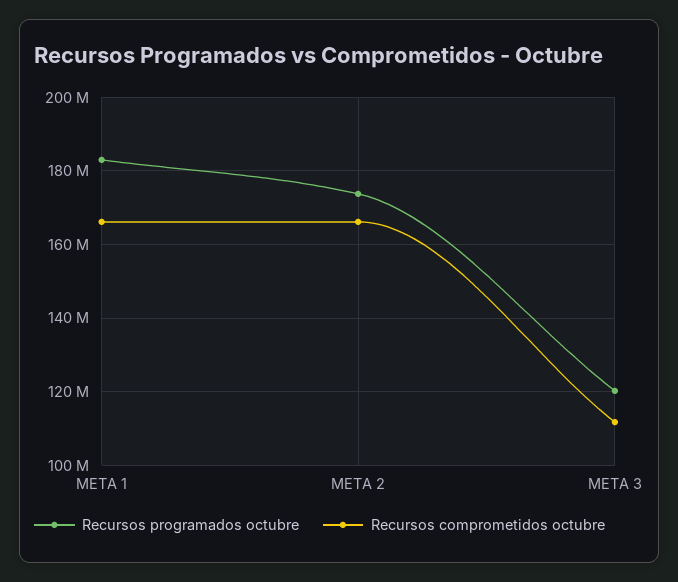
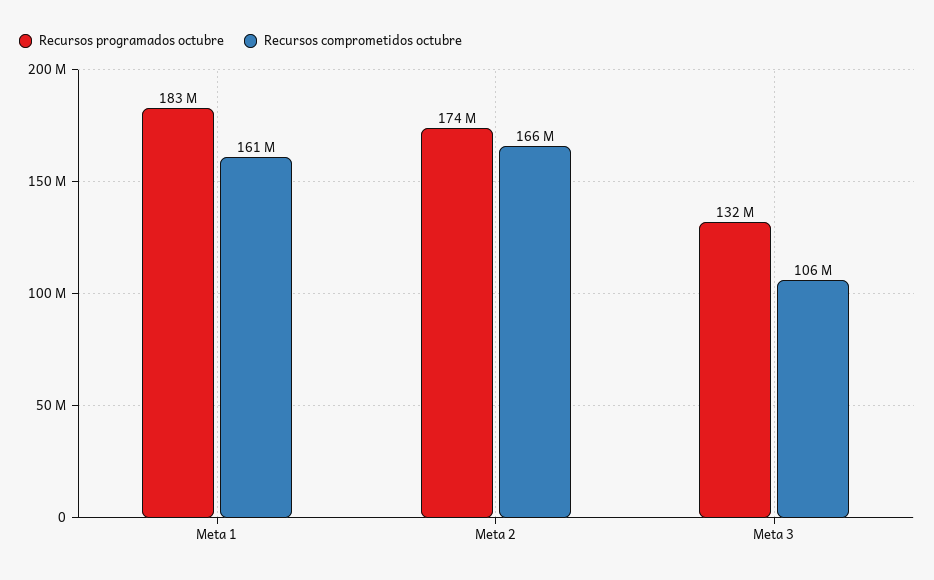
  {
    "Recursos programados octubre": {
      "META 1": 183000000,
      "META 2": 174000000,
-     "META 3": 120000000
+     "META 3": 132000000
    },
    "Recursos comprometidos octubre": {
-     "META 1": 166000000,
+     "META 1": 161000000,
      "META 2": 166000000,
-     "META 3": 112000000
+     "META 3": 106000000
    }
  }

